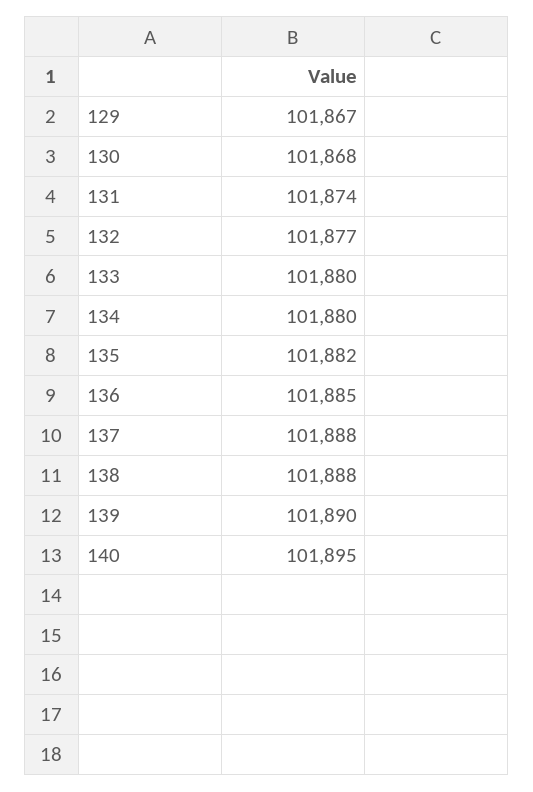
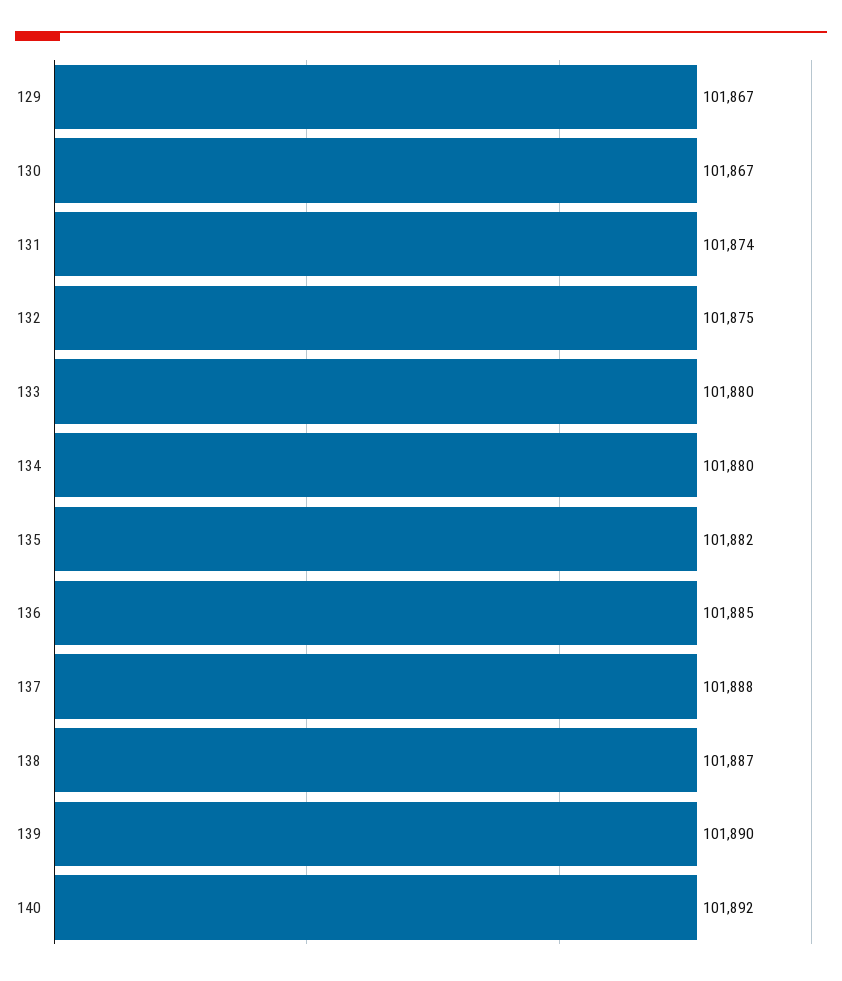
  {
    "129": 101867,
-   "130": 101868,
+   "130": 101867,
    "131": 101874,
-   "132": 101877,
+   "132": 101875,
    "133": 101880,
    "134": 101880,
    "135": 101882,
    "136": 101885,
    "137": 101888,
-   "138": 101888,
+   "138": 101887,
    "139": 101890,
-   "140": 101895
+   "140": 101892
  }

